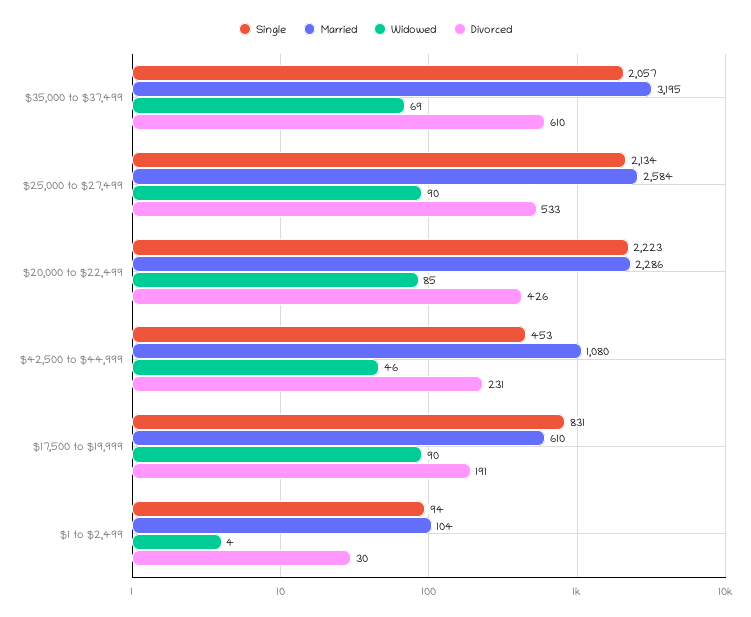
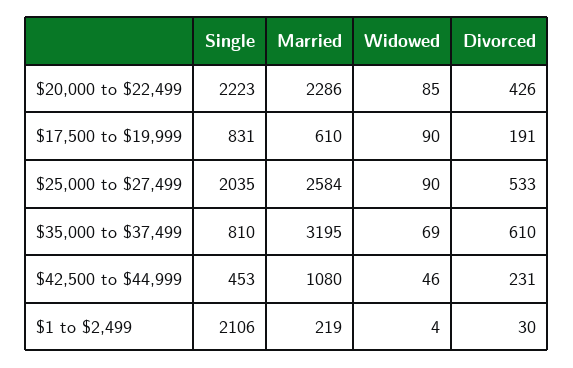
  {
    "Single": {
-     "$35,000 to $37,499": 2057,
+     "$35,000 to $37,499": 810,
-     "$25,000 to $27,499": 2134,
+     "$25,000 to $27,499": 2035,
      "$20,000 to $22,499": 2223,
      "$42,500 to $44,999": 453,
      "$17,500 to $19,999": 831,
-     "$1 to $2,499": 94
+     "$1 to $2,499": 2106
    },
    "Married": {
      "$35,000 to $37,499": 3195,
      "$25,000 to $27,499": 2584,
      "$20,000 to $22,499": 2286,
      "$42,500 to $44,999": 1080,
      "$17,500 to $19,999": 610,
-     "$1 to $2,499": 104
+     "$1 to $2,499": 219
    },
    "Widowed": {
      "$35,000 to $37,499": 69,
      "$25,000 to $27,499": 90,
      "$20,000 to $22,499": 85,
      "$42,500 to $44,999": 46,
      "$17,500 to $19,999": 90,
      "$1 to $2,499": 4
    },
    "Divorced": {
      "$35,000 to $37,499": 610,
      "$25,000 to $27,499": 533,
      "$20,000 to $22,499": 426,
      "$42,500 to $44,999": 231,
      "$17,500 to $19,999": 191,
      "$1 to $2,499": 30
    }
  }

